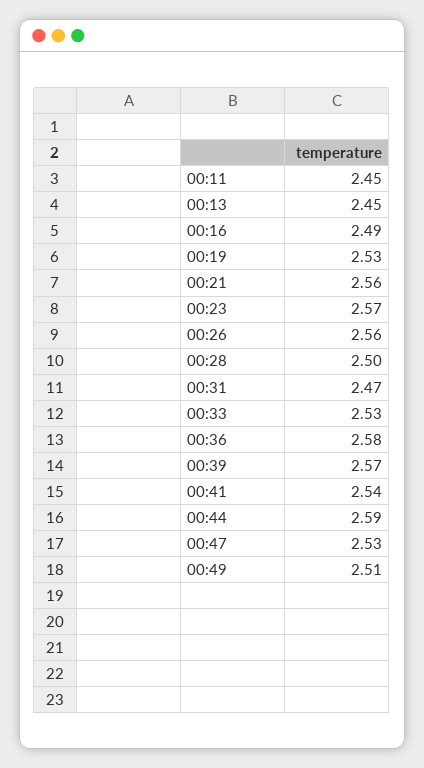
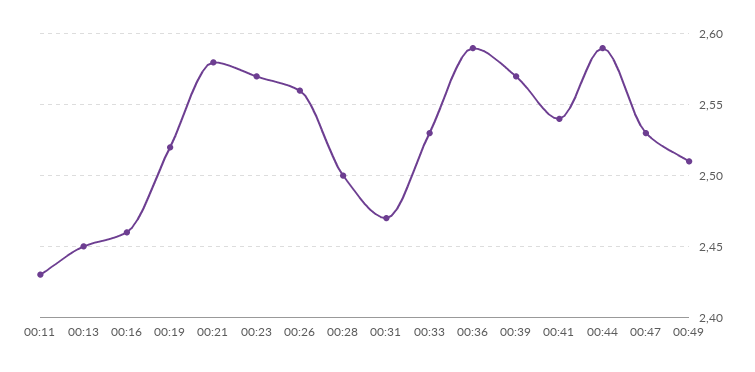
  {
-   "00:11": 2.45,
+   "00:11": 2.43,
    "00:13": 2.45,
-   "00:16": 2.49,
+   "00:16": 2.46,
-   "00:19": 2.53,
+   "00:19": 2.52,
-   "00:21": 2.56,
+   "00:21": 2.58,
    "00:23": 2.57,
    "00:26": 2.56,
    "00:28": 2.5,
    "00:31": 2.47,
    "00:33": 2.53,
-   "00:36": 2.58,
+   "00:36": 2.59,
    "00:39": 2.57,
    "00:41": 2.54,
    "00:44": 2.59,
    "00:47": 2.53,
    "00:49": 2.51
  }

